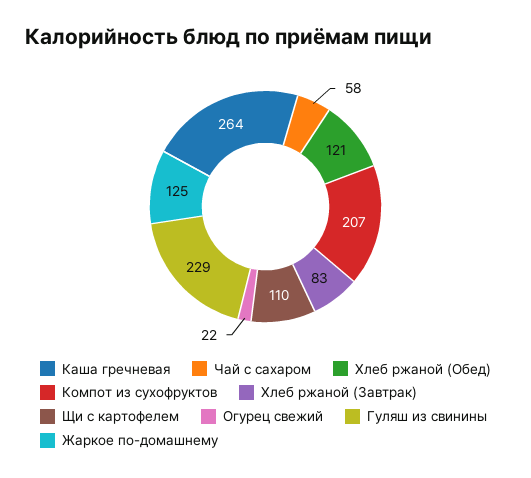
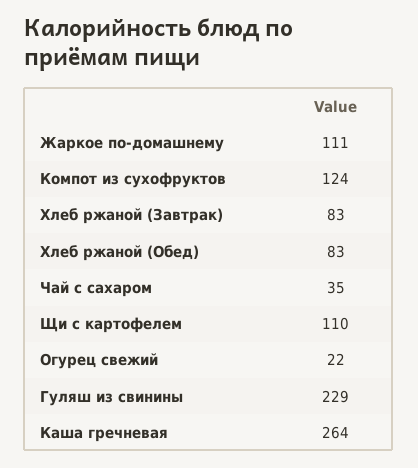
  {
    "Каша гречневая": 264,
-   "Чай с сахаром": 58,
+   "Чай с сахаром": 35,
-   "Хлеб ржаной (Обед)": 121,
+   "Хлеб ржаной (Обед)": 83,
-   "Компот из сухофруктов": 207,
+   "Компот из сухофруктов": 124,
    "Хлеб ржаной (Завтрак)": 83,
    "Щи с картофелем": 110,
    "Огурец свежий": 22,
    "Гуляш из свинины": 229,
-   "Жаркое по-домашнему": 125
+   "Жаркое по-домашнему": 111
  }

